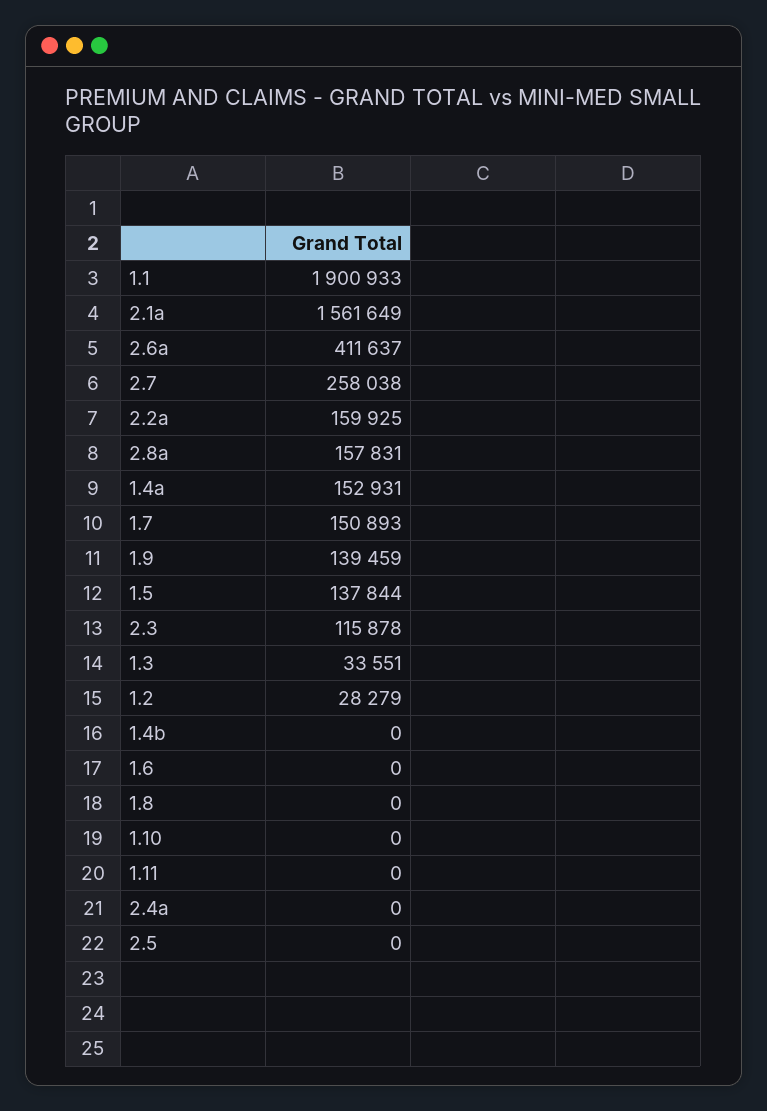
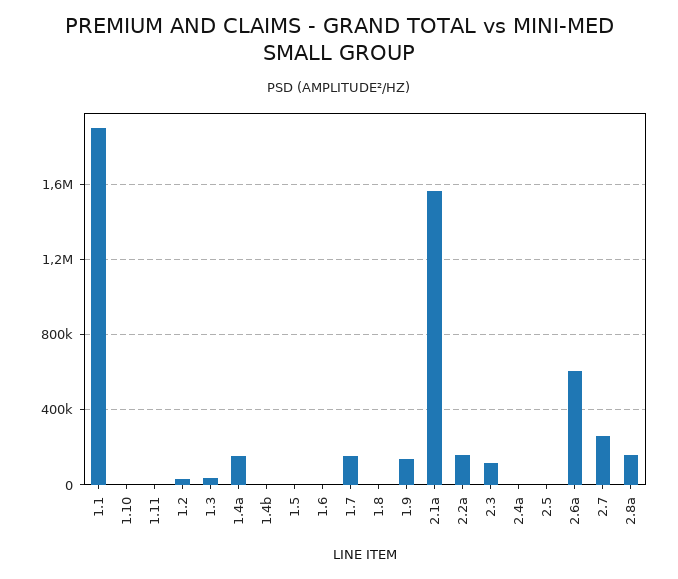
  {
    "1.1": 1900933,
    "2.1a": 1561649,
-   "2.6a": 411637,
+   "2.6a": 600000,
    "2.7": 258038,
    "2.2a": 159925,
    "2.8a": 157831,
    "1.4a": 152931,
    "1.7": 150893,
    "1.9": 139459,
-   "1.5": 137844,
+   "1.5": 0,
    "2.3": 115878,
    "1.3": 33551,
    "1.2": 28279,
    "1.4b": 0,
    "1.6": 0,
    "1.8": 0,
    "1.10": 0,
    "1.11": 0,
    "2.4a": 0,
    "2.5": 0
  }

